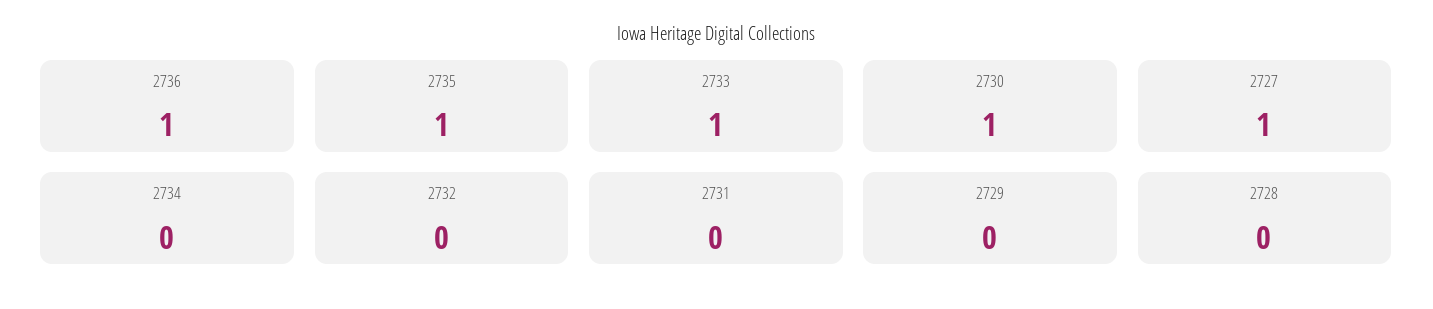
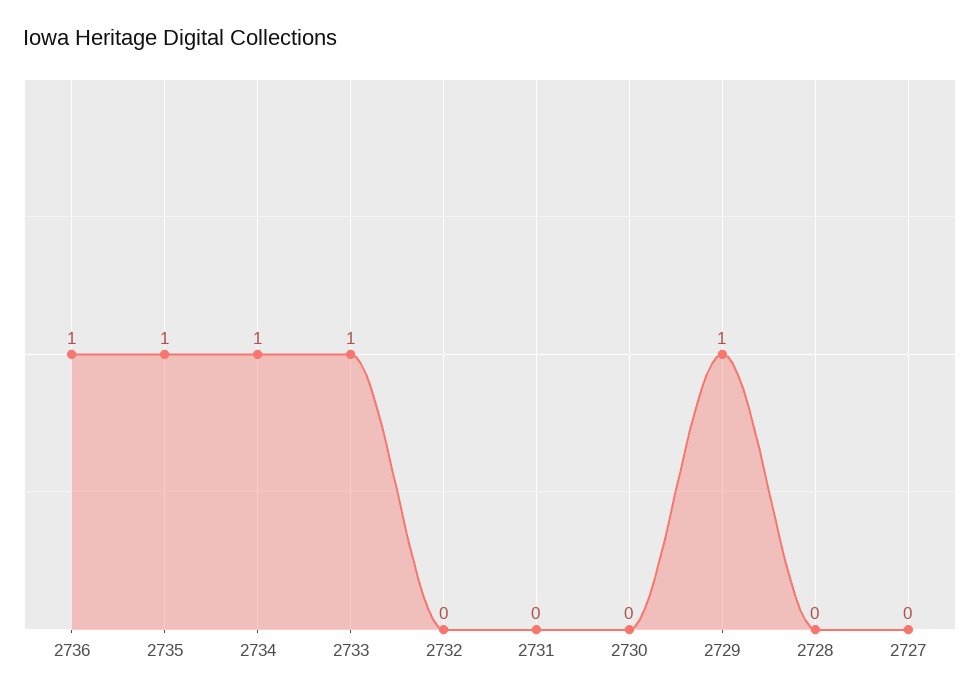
  {
    "2736": 1,
    "2735": 1,
    "2733": 1,
-   "2730": 1,
+   "2730": 0,
-   "2727": 1,
+   "2727": 0,
-   "2734": 0,
+   "2734": 1,
    "2732": 0,
    "2731": 0,
-   "2729": 0,
+   "2729": 1,
    "2728": 0
  }

